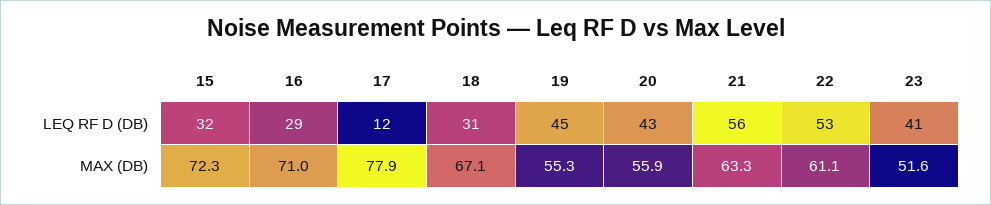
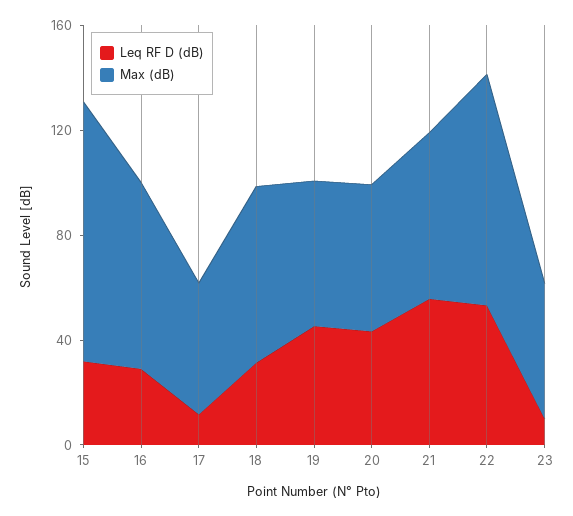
  {
    "LEQ RF D (DB)": {
      "15": 32,
      "16": 29,
      "17": 12,
      "18": 31,
      "19": 45,
      "20": 43,
      "21": 56,
      "22": 53,
-     "23": 41
+     "23": 10
    },
    "MAX (DB)": {
-     "15": 72.3,
+     "15": 100,
      "16": 71,
-     "17": 77.9,
+     "17": 50,
      "18": 67.1,
      "19": 55.3,
      "20": 55.9,
      "21": 63.3,
-     "22": 61.1,
+     "22": 90,
      "23": 51.6
    }
  }

